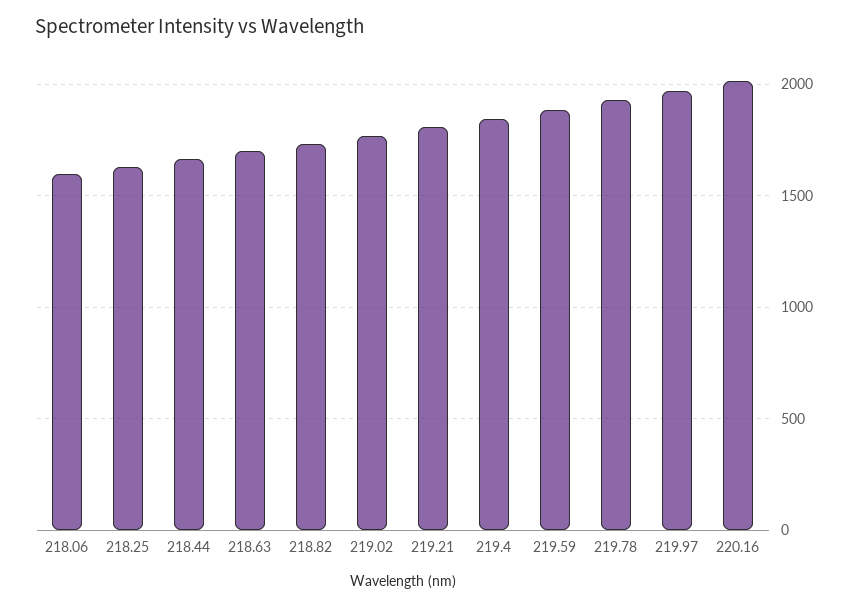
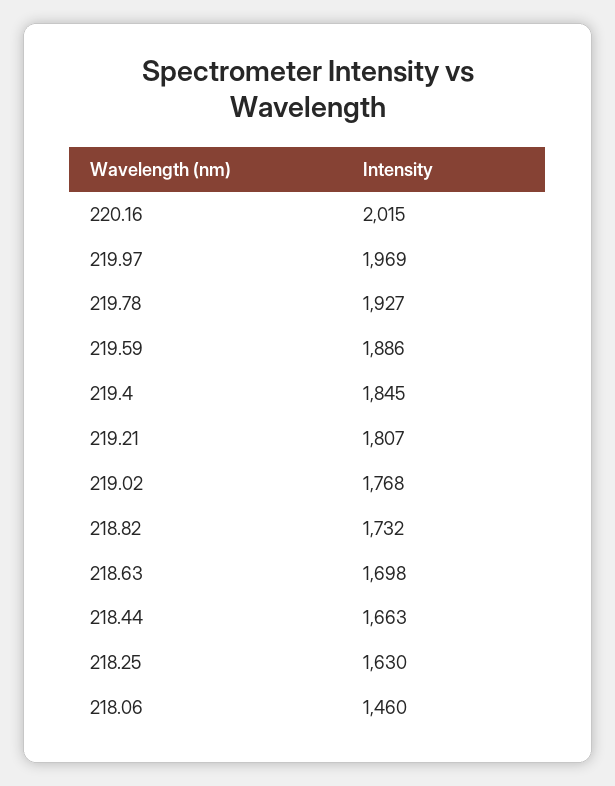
  {
-   "218.06": 1600,
+   "218.06": 1460,
    "218.25": 1630,
    "218.44": 1663,
    "218.63": 1698,
    "218.82": 1732,
    "219.02": 1768,
    "219.21": 1807,
    "219.4": 1845,
    "219.59": 1886,
    "219.78": 1927,
    "219.97": 1969,
    "220.16": 2015
  }

